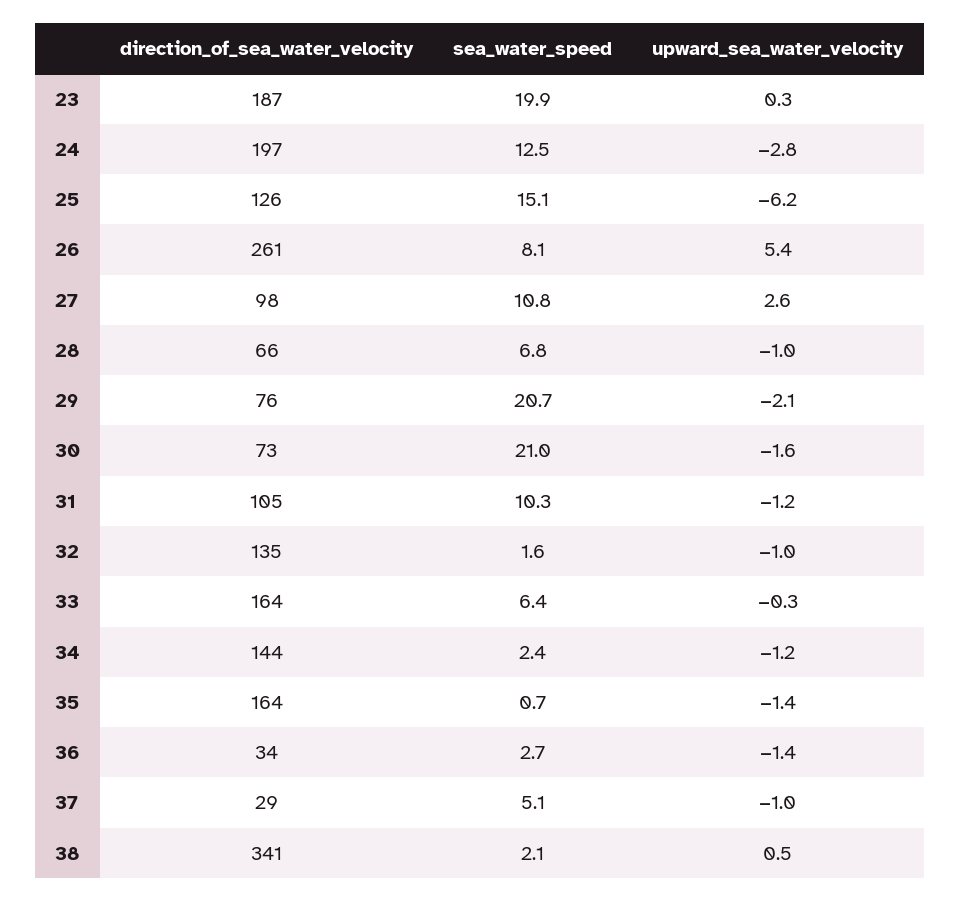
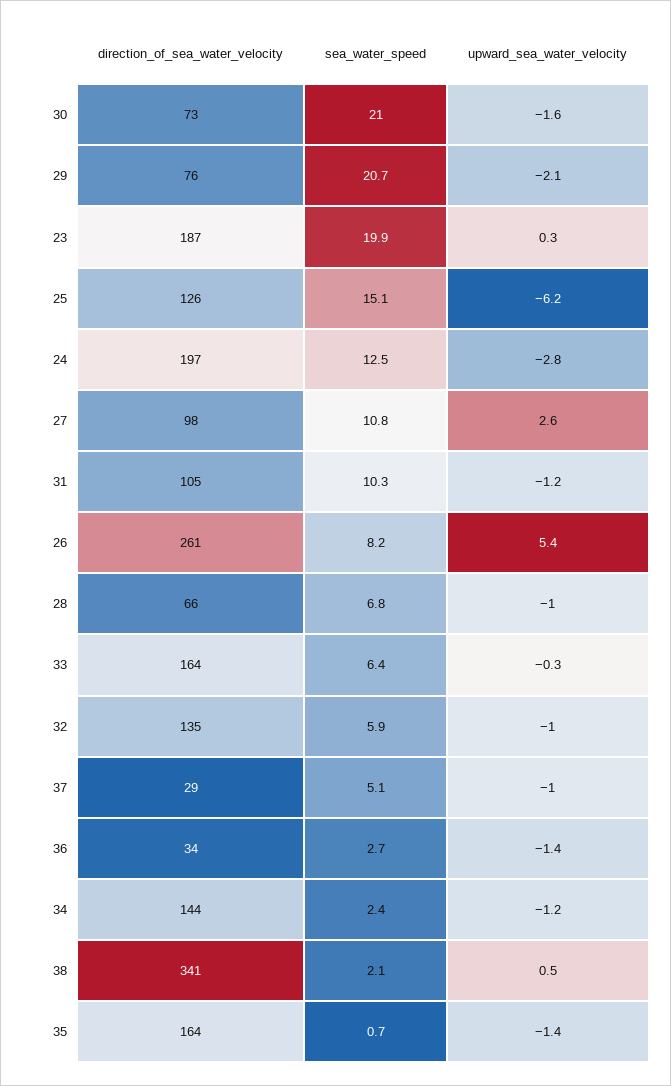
  {
    "direction_of_sea_water_velocity": {
      "23": 187,
      "24": 197,
      "25": 126,
      "26": 261,
      "27": 98,
      "28": 66,
      "29": 76,
      "30": 73,
      "31": 105,
      "32": 135,
      "33": 164,
      "34": 144,
      "35": 164,
      "36": 34,
      "37": 29,
      "38": 341
    },
    "sea_water_speed": {
      "23": 19.9,
      "24": 12.5,
      "25": 15.1,
-     "26": 8.1,
+     "26": 8.2,
      "27": 10.8,
      "28": 6.8,
      "29": 20.7,
      "30": 21,
      "31": 10.3,
-     "32": 1.6,
+     "32": 5.9,
      "33": 6.4,
      "34": 2.4,
      "35": 0.7,
      "36": 2.7,
      "37": 5.1,
      "38": 2.1
    },
    "upward_sea_water_velocity": {
      "23": 0.3,
      "24": -2.8,
      "25": -6.2,
      "26": 5.4,
      "27": 2.6,
      "28": -1,
      "29": -2.1,
      "30": -1.6,
      "31": -1.2,
      "32": -1,
      "33": -0.3,
      "34": -1.2,
      "35": -1.4,
      "36": -1.4,
      "37": -1,
      "38": 0.5
    }
  }

